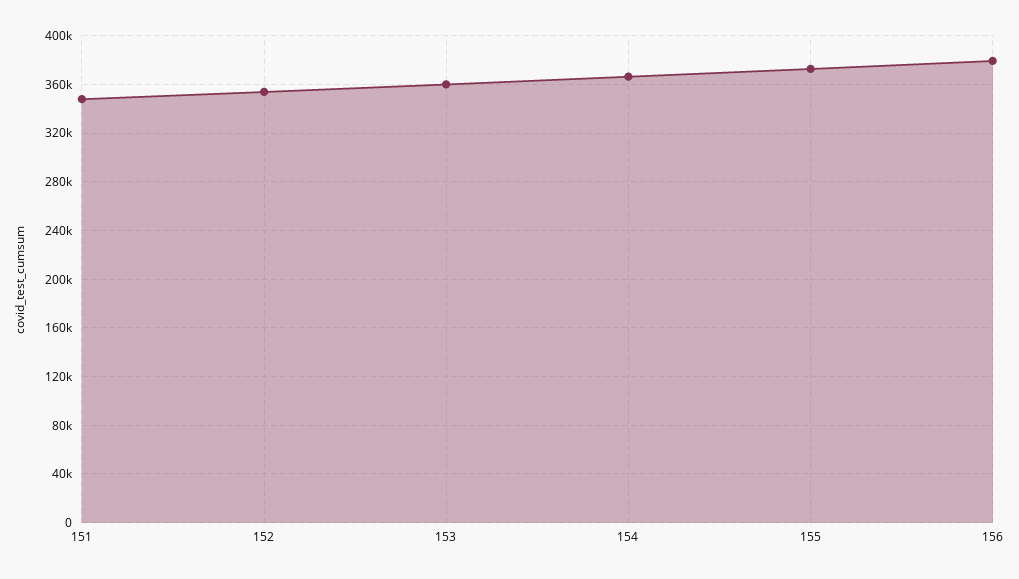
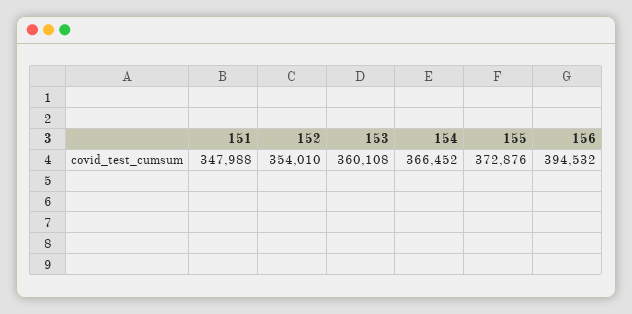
  {
    "151": 347988,
    "152": 354010,
    "153": 360108,
    "154": 366452,
    "155": 372876,
-   "156": 380000
+   "156": 394532
  }

